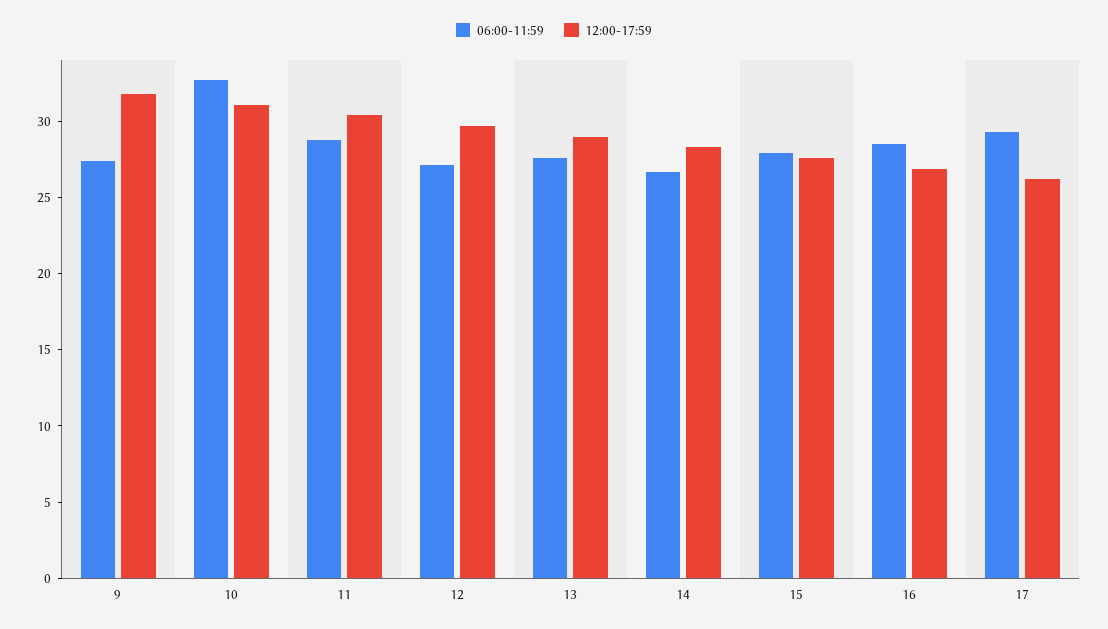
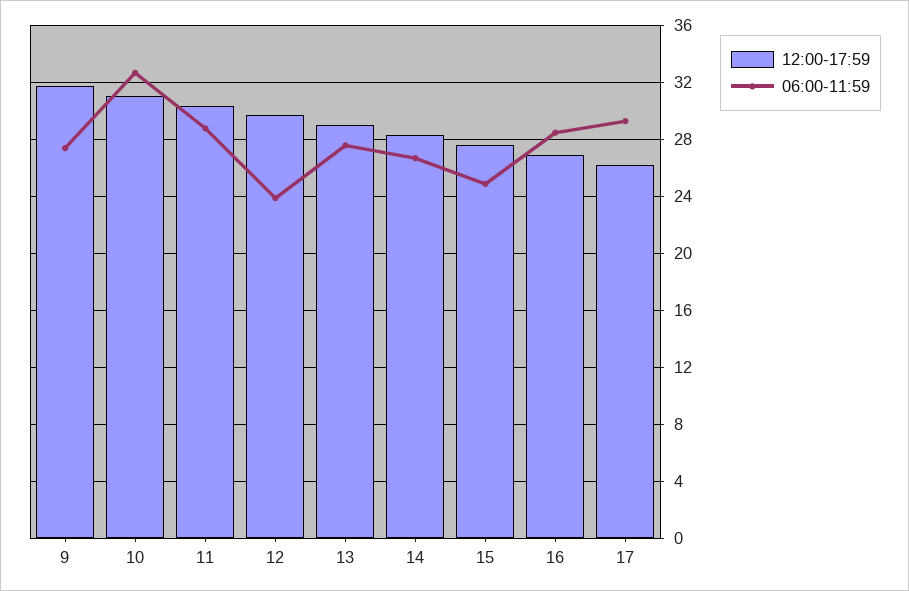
  {
    "06:00-11:59": {
      "9": 27.5,
      "10": 32.5,
      "11": 29,
-     "12": 27,
+     "12": 24,
      "13": 27.5,
      "14": 26.5,
-     "15": 28,
+     "15": 25,
      "16": 28.5,
      "17": 29.5
    },
    "12:00-17:59": {
      "9": 32,
      "10": 31,
      "11": 30.5,
      "12": 29.5,
      "13": 29,
      "14": 28.5,
      "15": 27.5,
      "16": 27,
      "17": 26
    }
  }

